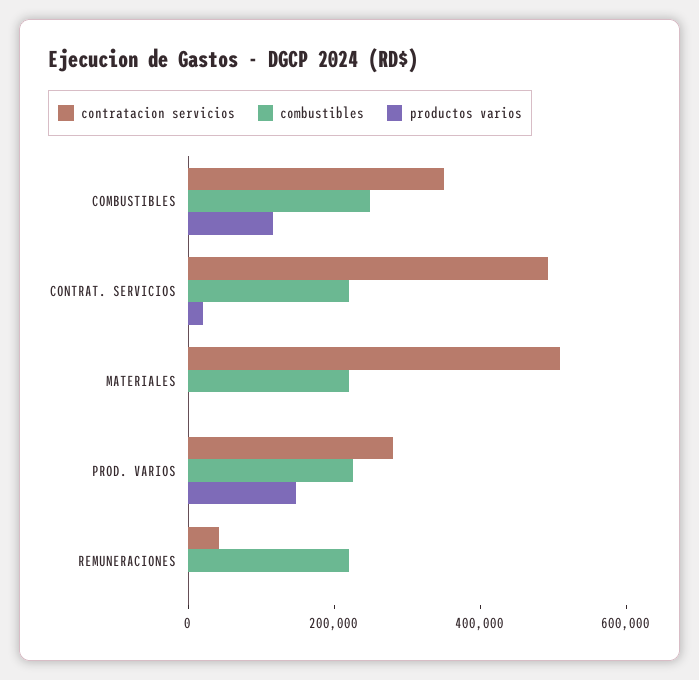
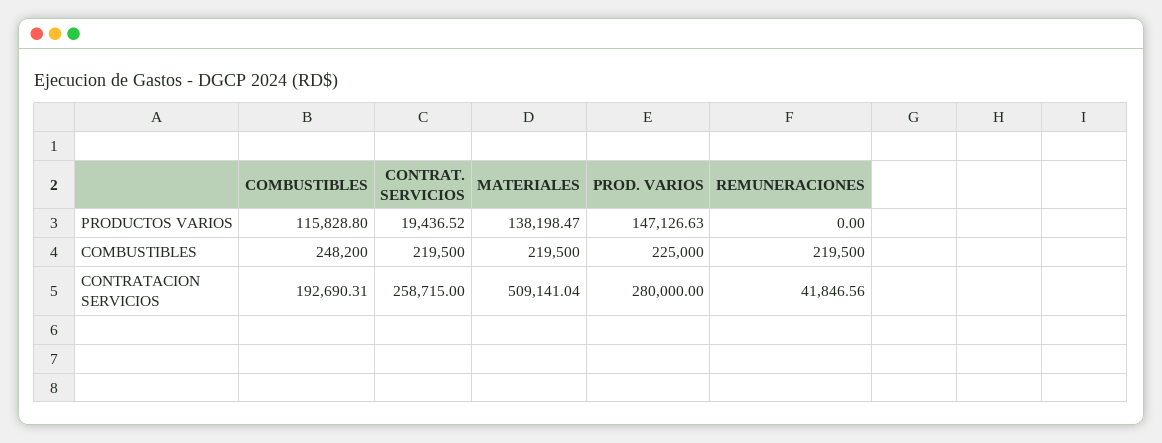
  {
    "contratacion servicios": {
-     "COMBUSTIBLES": 350000,
+     "COMBUSTIBLES": 192690.31,
-     "CONTRAT. SERVICIOS": 500000,
+     "CONTRAT. SERVICIOS": 258715,
      "MATERIALES": 509141.04,
      "PROD. VARIOS": 280000,
      "REMUNERACIONES": 41846.56
    },
    "combustibles": {
      "COMBUSTIBLES": 248200,
      "CONTRAT. SERVICIOS": 219500,
      "MATERIALES": 219500,
      "PROD. VARIOS": 225000,
      "REMUNERACIONES": 219500
    },
    "productos varios": {
      "COMBUSTIBLES": 115828.8,
      "CONTRAT. SERVICIOS": 19436.52,
-     "MATERIALES": 0,
+     "MATERIALES": 138198.47,
      "PROD. VARIOS": 147126.63,
      "REMUNERACIONES": 0
    }
  }

